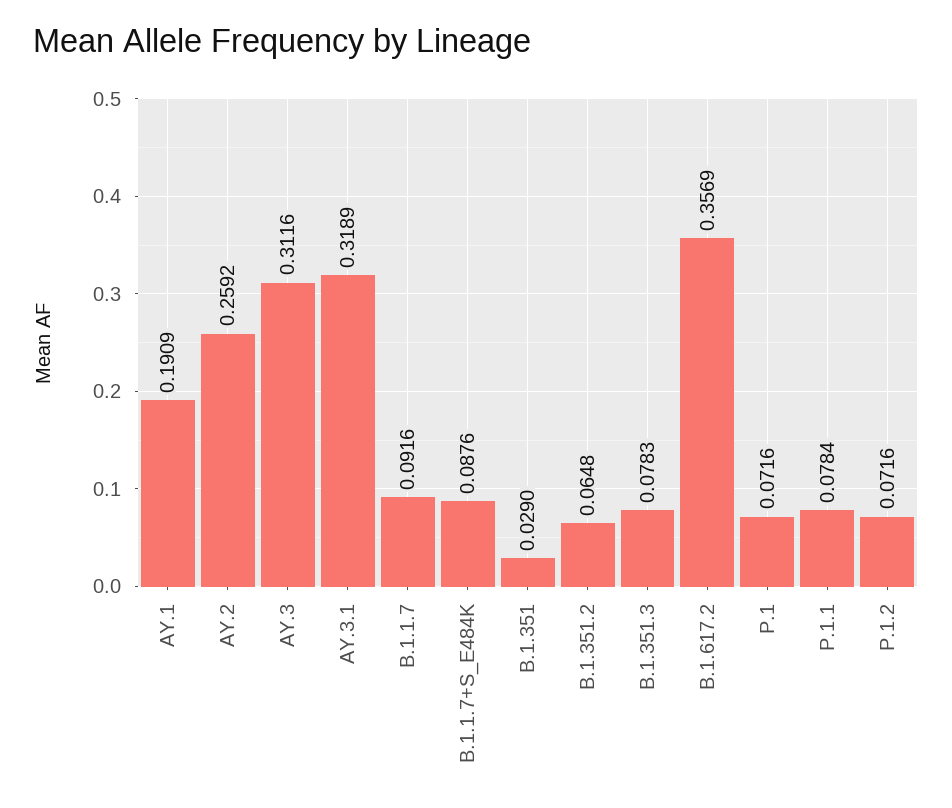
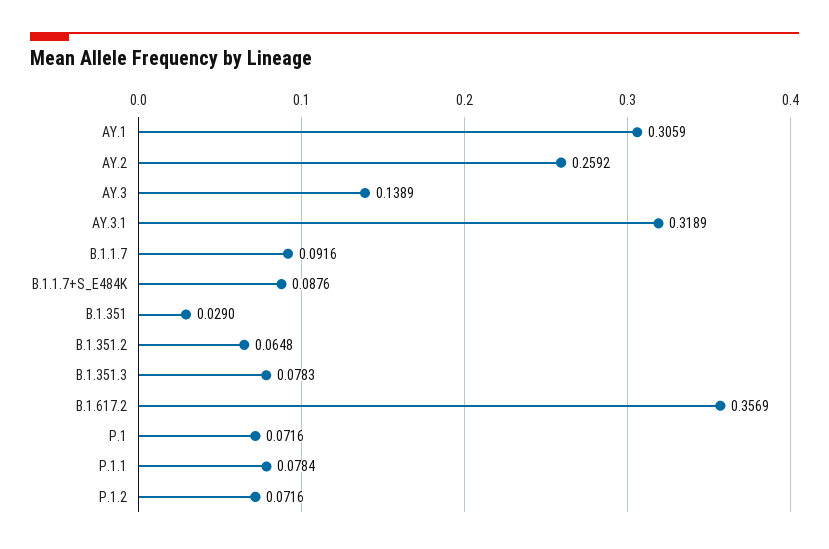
  {
-   "AY.1": 0.1909,
+   "AY.1": 0.3059,
    "AY.2": 0.2592,
-   "AY.3": 0.3116,
+   "AY.3": 0.1389,
    "AY.3.1": 0.3189,
    "B.1.1.7": 0.0916,
    "B.1.1.7+S_E484K": 0.0876,
    "B.1.351": 0.029,
    "B.1.351.2": 0.0648,
    "B.1.351.3": 0.0783,
    "B.1.617.2": 0.3569,
    "P.1": 0.0716,
    "P.1.1": 0.0784,
    "P.1.2": 0.0716
  }

